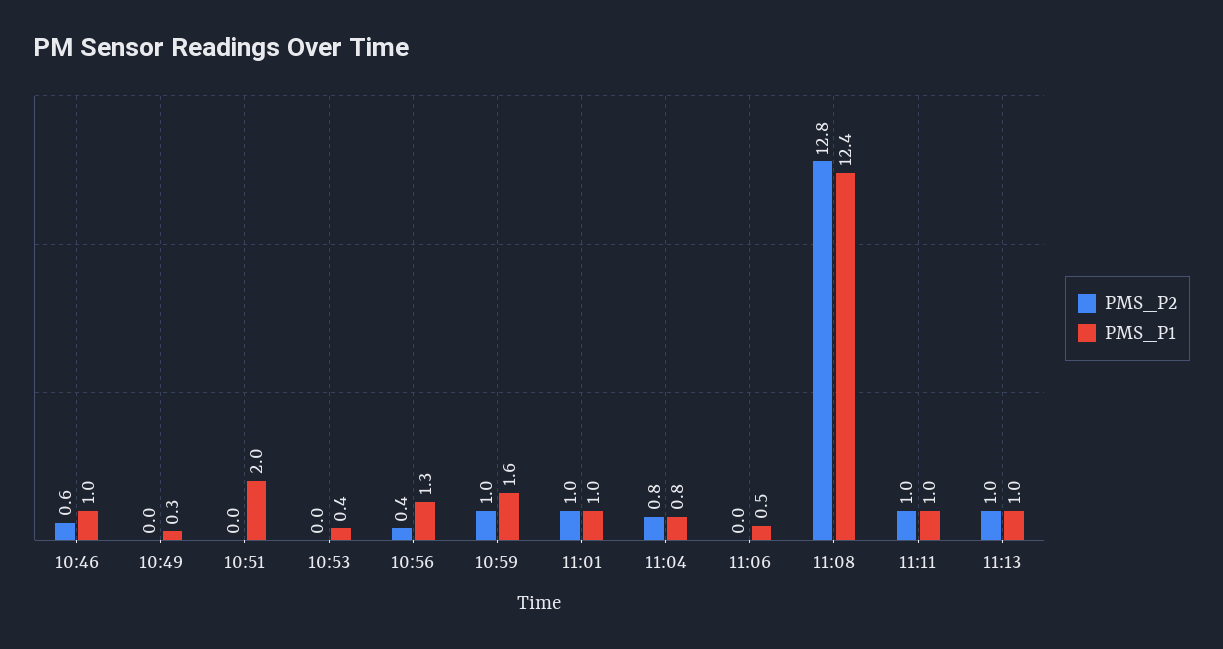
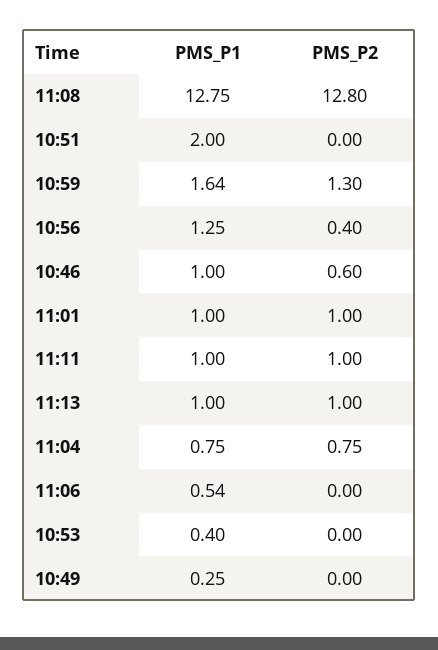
  {
    "PMS_P2": {
      "10:46": 0.6,
      "10:49": 0,
      "10:51": 0,
      "10:53": 0,
      "10:56": 0.4,
-     "10:59": 1,
+     "10:59": 1.3,
      "11:01": 1,
      "11:04": 0.75,
      "11:06": 0,
      "11:08": 12.8,
      "11:11": 1,
      "11:13": 1
    },
    "PMS_P1": {
      "10:46": 1,
      "10:49": 0.25,
      "10:51": 2,
      "10:53": 0.4,
      "10:56": 1.25,
      "10:59": 1.64,
      "11:01": 1,
      "11:04": 0.75,
      "11:06": 0.54,
-     "11:08": 12.4,
+     "11:08": 12.75,
      "11:11": 1,
      "11:13": 1
    }
  }

